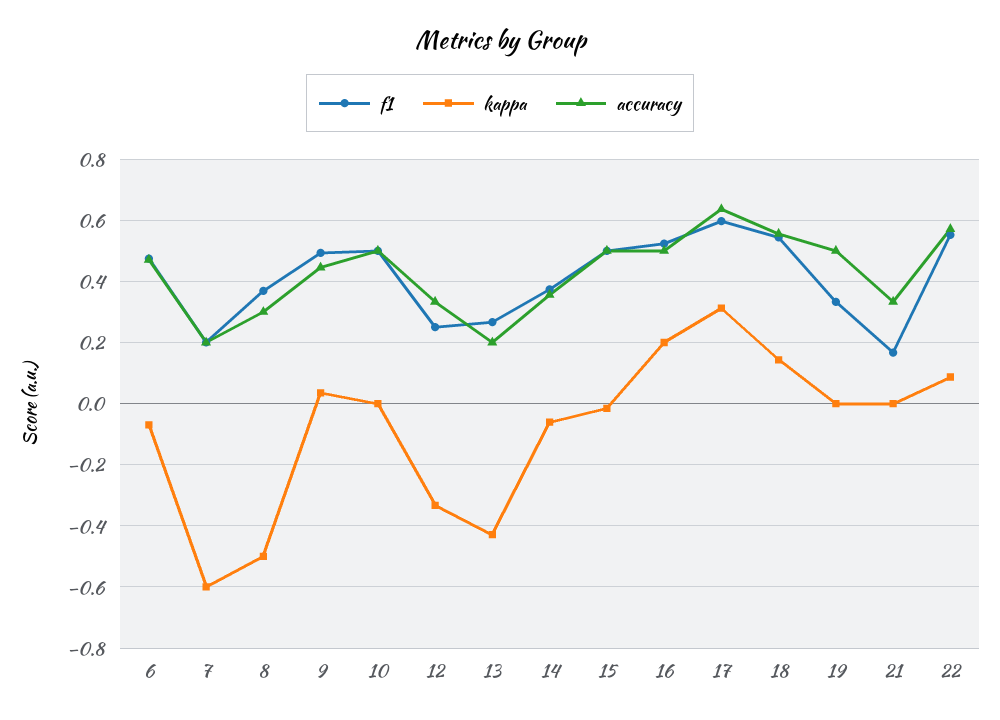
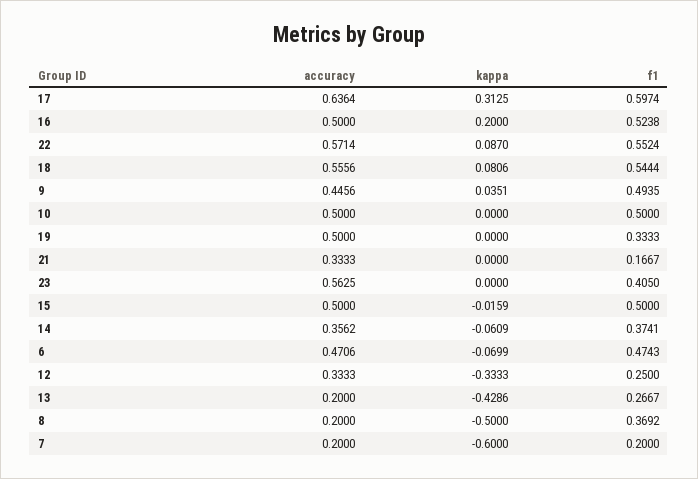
  {
    "f1": {
      "6": 0.4743,
      "7": 0.2,
      "8": 0.3692,
      "9": 0.4935,
      "10": 0.5,
      "12": 0.25,
      "13": 0.2667,
      "14": 0.3741,
      "15": 0.5,
      "16": 0.5238,
      "17": 0.5974,
      "18": 0.5444,
      "19": 0.3333,
      "21": 0.1667,
-     "22": 0.5524
+     "22": 0.5524,
+     "23": 0.405
    },
    "kappa": {
      "6": -0.0699,
      "7": -0.6,
      "8": -0.5,
      "9": 0.0351,
      "10": 0,
      "12": -0.3333,
      "13": -0.4286,
      "14": -0.0609,
      "15": -0.0159,
      "16": 0.2,
      "17": 0.3125,
-     "18": 0.14,
+     "18": 0.0806,
      "19": 0,
      "21": 0,
-     "22": 0.087
+     "22": 0.087,
+     "23": 0
    },
    "accuracy": {
      "6": 0.4706,
      "7": 0.2,
-     "8": 0.3,
+     "8": 0.2,
      "9": 0.4456,
      "10": 0.5,
      "12": 0.3333,
      "13": 0.2,
      "14": 0.3562,
      "15": 0.5,
      "16": 0.5,
      "17": 0.6364,
      "18": 0.5556,
      "19": 0.5,
      "21": 0.3333,
-     "22": 0.5714
+     "22": 0.5714,
+     "23": 0.5625
    }
  }

